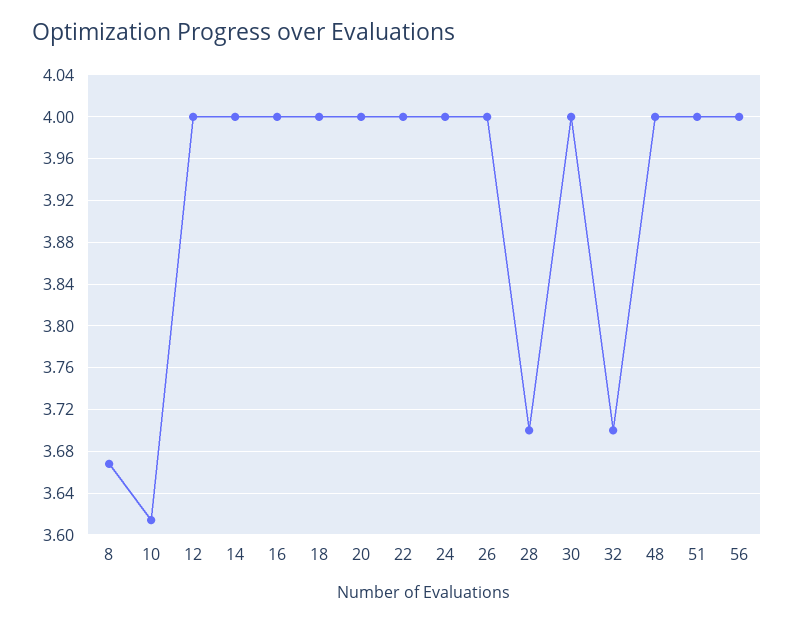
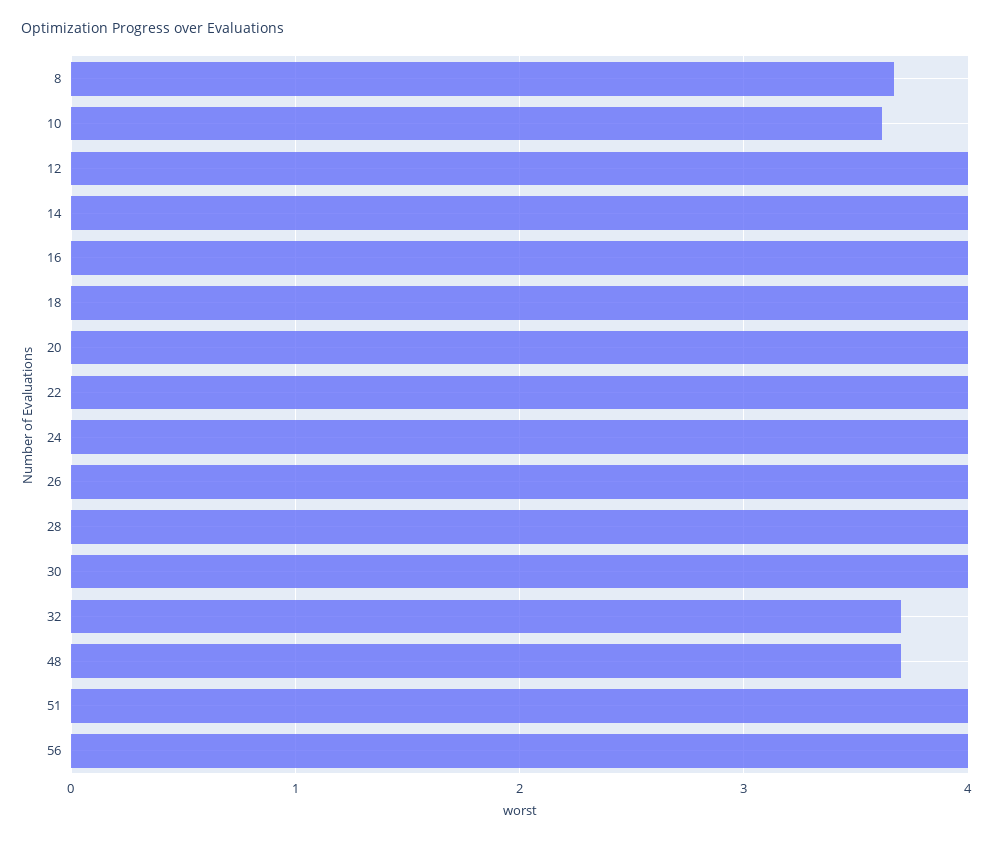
  {
    "8": 3.67,
    "10": 3.61,
    "12": 4,
    "14": 4,
    "16": 4,
    "18": 4,
    "20": 4,
    "22": 4,
    "24": 4,
    "26": 4,
-   "28": 3.7,
+   "28": 4,
    "30": 4,
    "32": 3.7,
-   "48": 4,
+   "48": 3.7,
    "51": 4,
    "56": 4
  }

